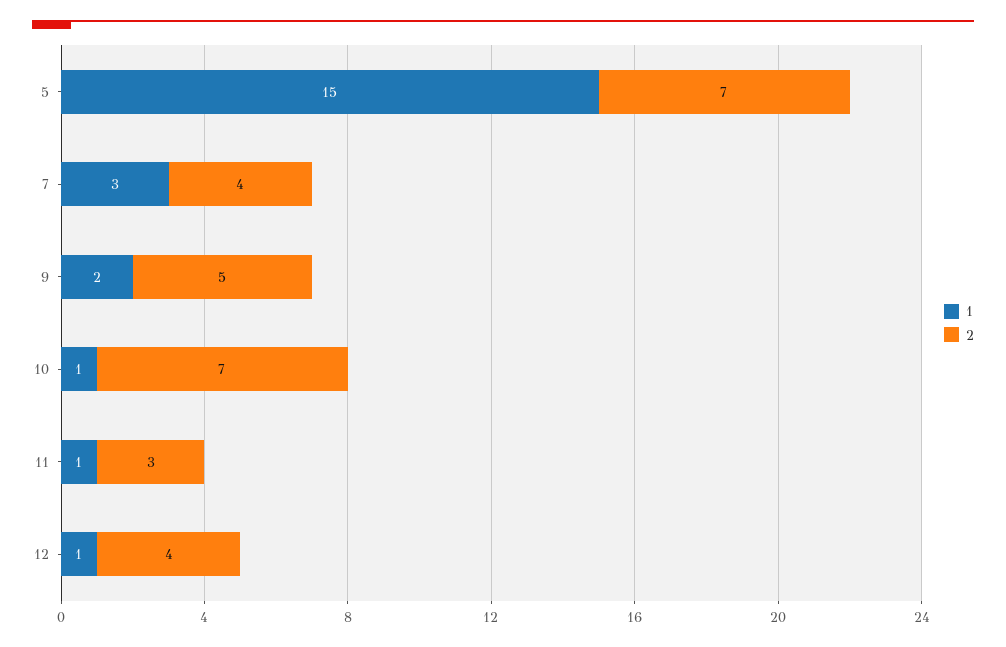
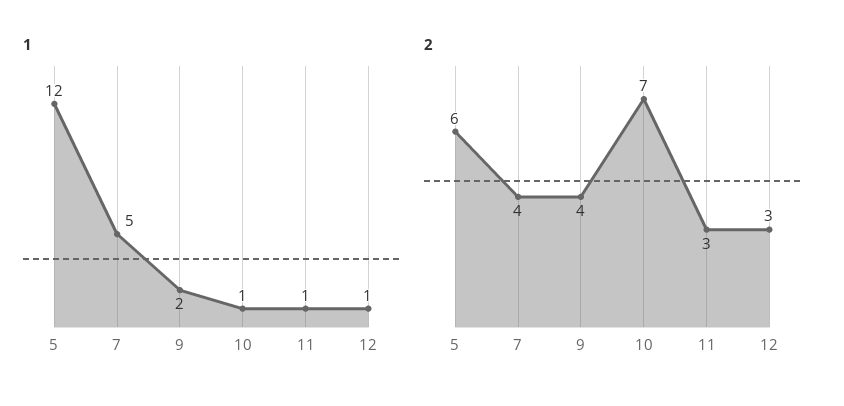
  {
    "1": {
-     "5": 15,
+     "5": 12,
-     "7": 3,
+     "7": 5,
      "9": 2,
      "10": 1,
      "11": 1,
      "12": 1
    },
    "2": {
-     "5": 7,
+     "5": 6,
      "7": 4,
-     "9": 5,
+     "9": 4,
      "10": 7,
      "11": 3,
-     "12": 4
+     "12": 3
    }
  }

